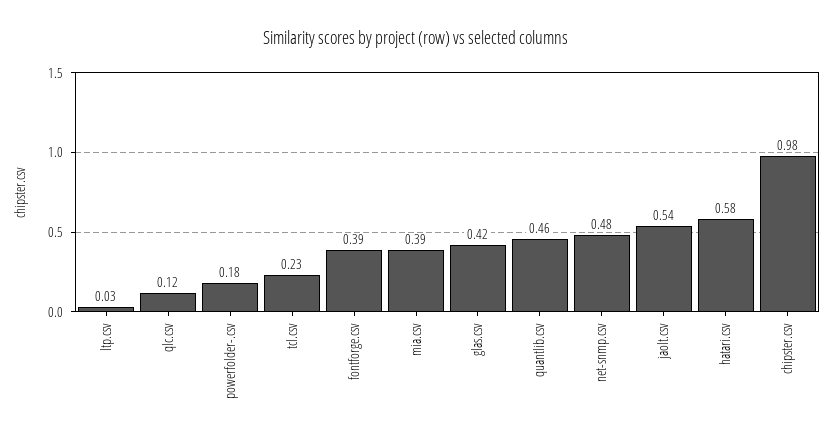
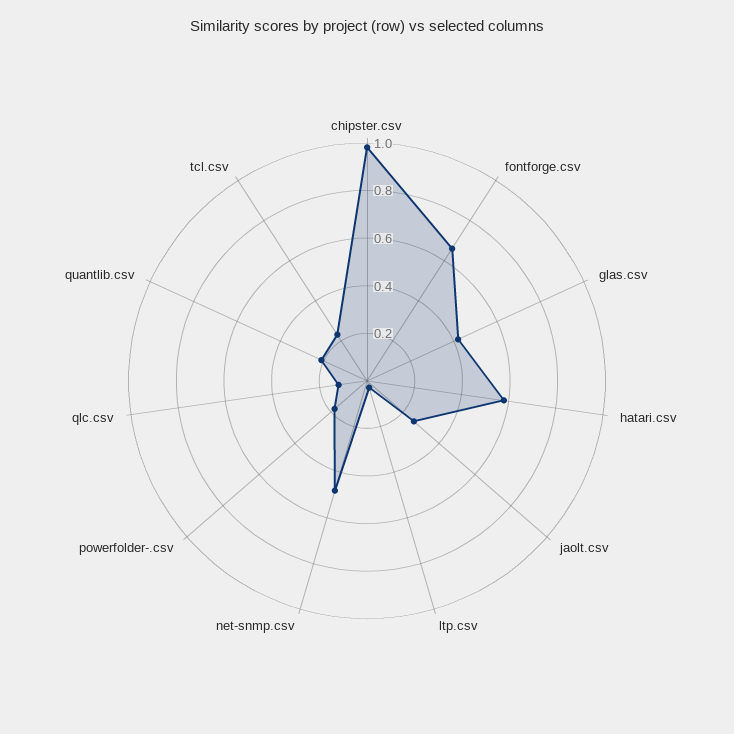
  {
    "ltp.csv": 0.03,
    "qlc.csv": 0.12,
    "powerfolder-.csv": 0.18,
    "tcl.csv": 0.23,
-   "fontforge.csv": 0.39,
+   "fontforge.csv": 0.65,
-   "mia.csv": 0.39,
    "glas.csv": 0.42,
-   "quantlib.csv": 0.46,
+   "quantlib.csv": 0.2,
    "net-snmp.csv": 0.48,
-   "jaolt.csv": 0.54,
+   "jaolt.csv": 0.25,
    "hatari.csv": 0.58,
    "chipster.csv": 0.98
  }

